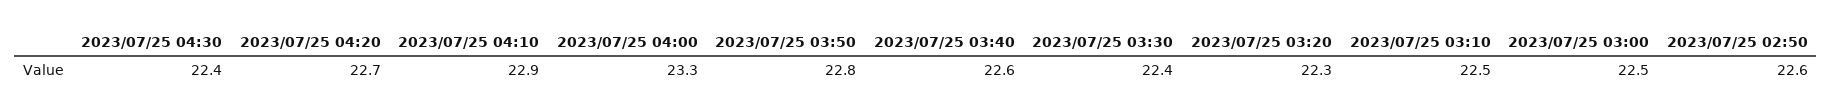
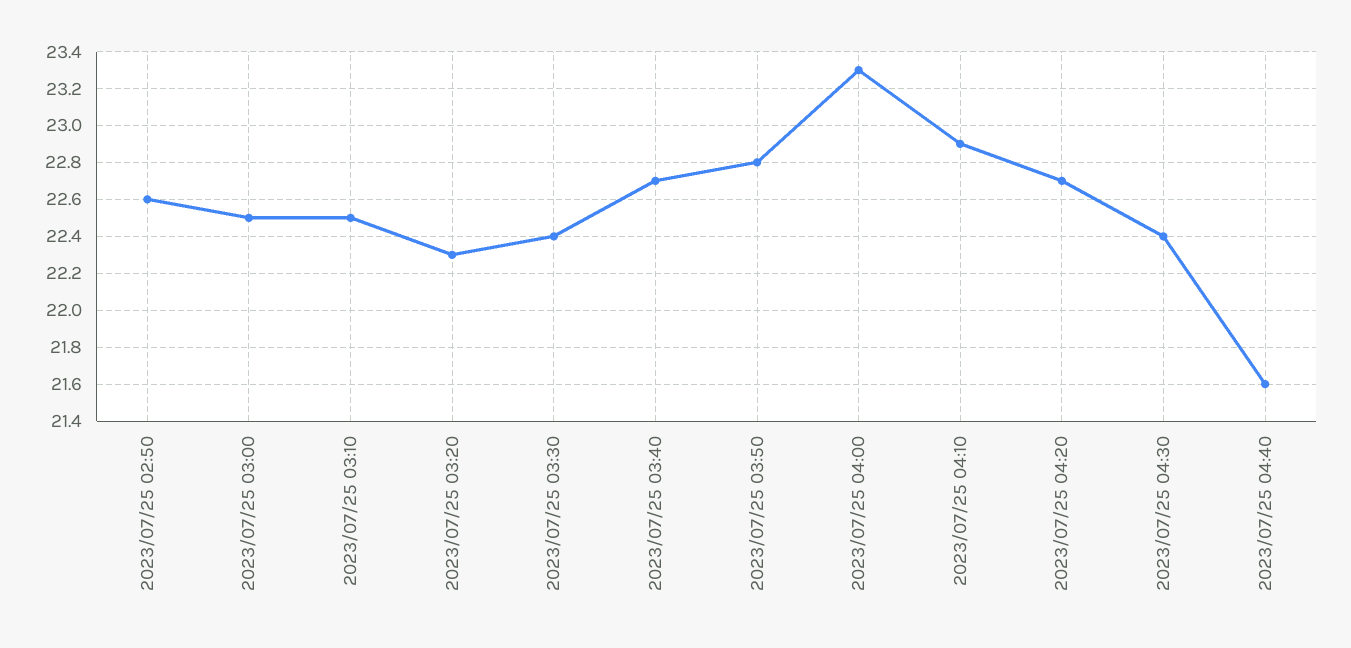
  {
    "2023/07/25 04:30": 22.4,
    "2023/07/25 04:20": 22.7,
    "2023/07/25 04:10": 22.9,
    "2023/07/25 04:00": 23.3,
    "2023/07/25 03:50": 22.8,
-   "2023/07/25 03:40": 22.6,
+   "2023/07/25 03:40": 22.7,
    "2023/07/25 03:30": 22.4,
    "2023/07/25 03:20": 22.3,
    "2023/07/25 03:10": 22.5,
    "2023/07/25 03:00": 22.5,
-   "2023/07/25 02:50": 22.6
+   "2023/07/25 02:50": 22.6,
+   "2023/07/25 04:40": 21.6
  }

